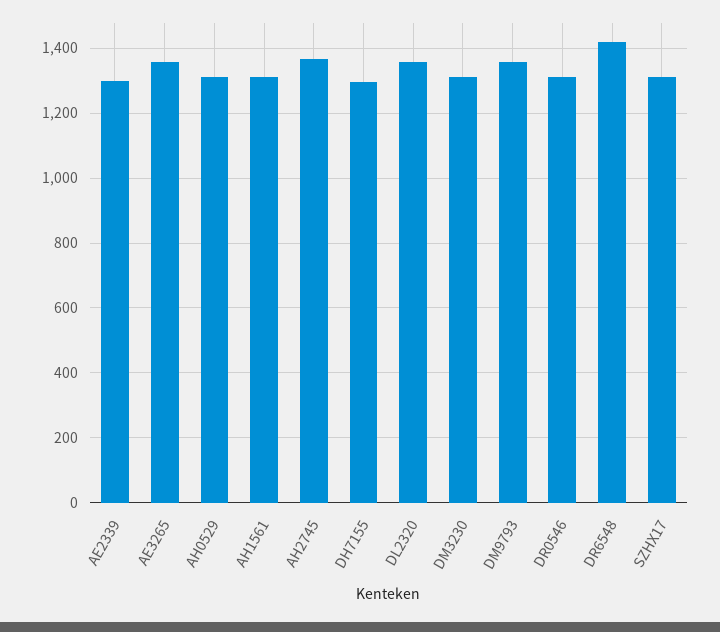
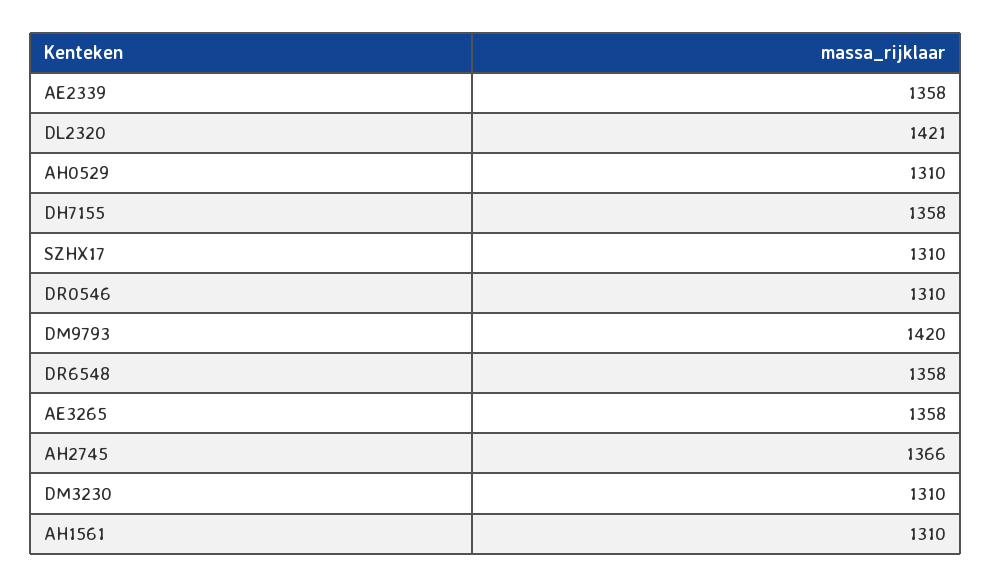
  {
-   "AE2339": 1300,
+   "AE2339": 1358,
    "AE3265": 1358,
    "AH0529": 1310,
    "AH1561": 1310,
    "AH2745": 1366,
-   "DH7155": 1300,
+   "DH7155": 1358,
-   "DL2320": 1360,
+   "DL2320": 1421,
    "DM3230": 1310,
-   "DM9793": 1360,
+   "DM9793": 1420,
    "DR0546": 1310,
-   "DR6548": 1420,
+   "DR6548": 1358,
    "SZHX17": 1310
  }

